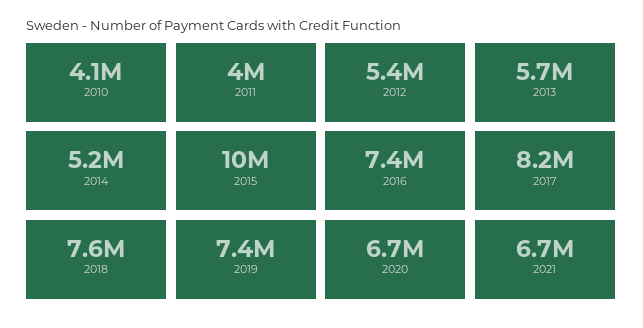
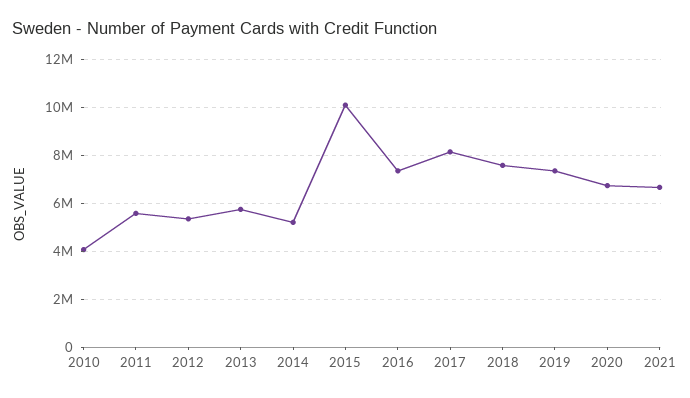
  {
    "2010": 4100000,
-   "2011": 4000000,
+   "2011": 5500000,
    "2012": 5400000,
    "2013": 5700000,
    "2014": 5200000,
    "2015": 10000000,
    "2016": 7400000,
    "2017": 8200000,
    "2018": 7600000,
    "2019": 7400000,
    "2020": 6700000,
    "2021": 6700000
  }

